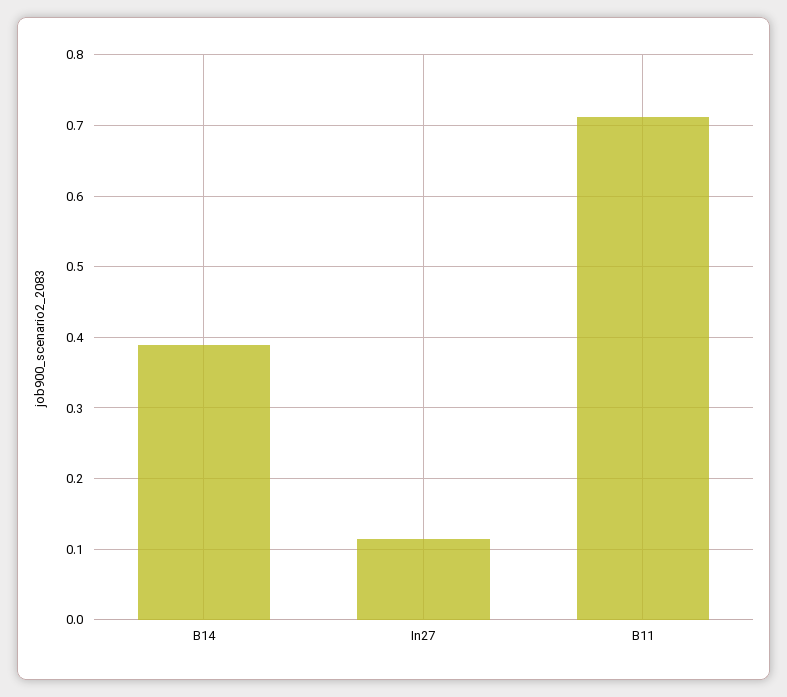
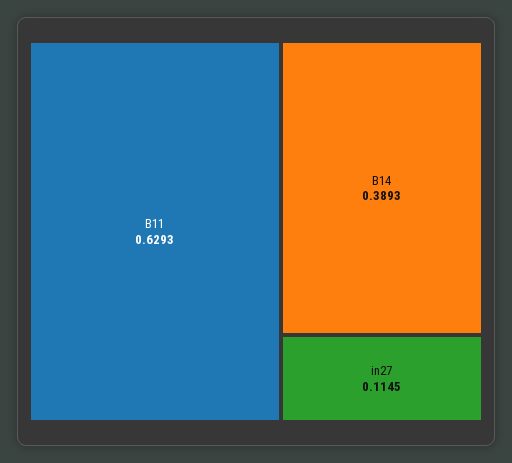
  {
    "B14": 0.3893,
    "In27": 0.1145,
-   "B11": 0.71
+   "B11": 0.6293
  }

